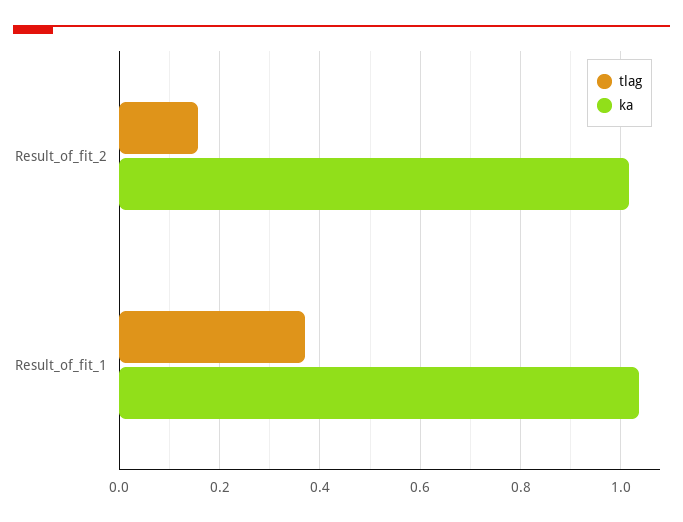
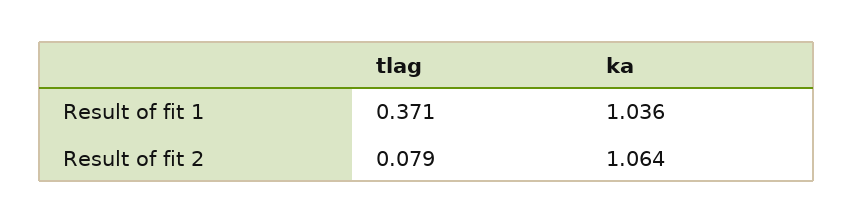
  {
    "tlag": {
-     "Result_of_fit_2": 0.16,
+     "Result_of_fit_2": 0.079,
      "Result_of_fit_1": 0.371
    },
    "ka": {
-     "Result_of_fit_2": 1.02,
+     "Result_of_fit_2": 1.064,
      "Result_of_fit_1": 1.036
    }
  }

